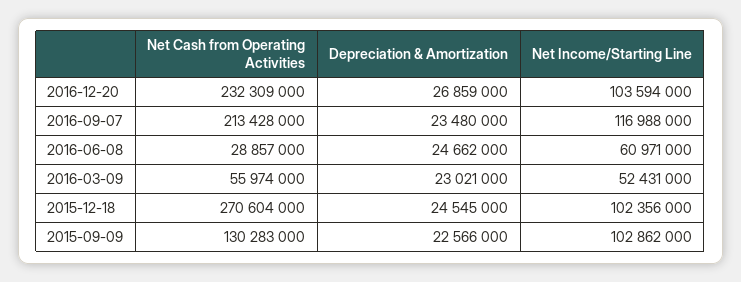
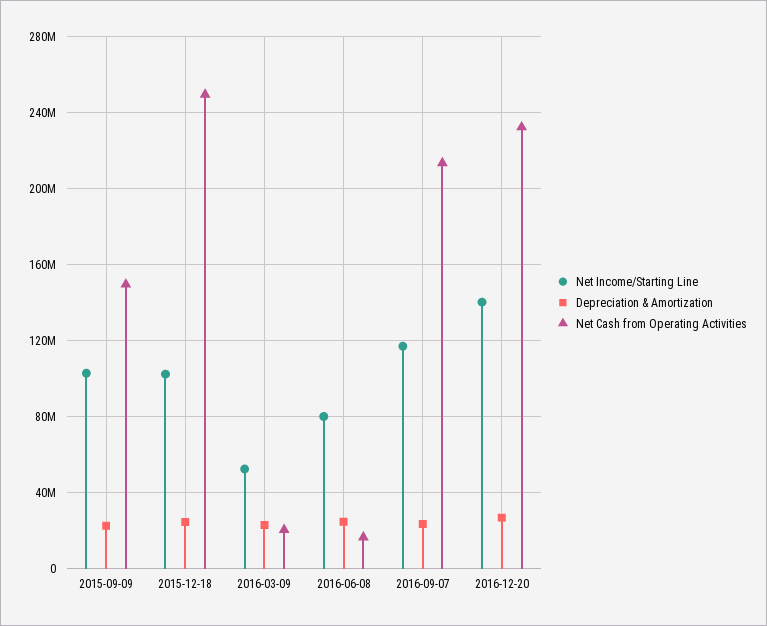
  {
    "Net Cash from Operating Activities": {
      "2016-12-20": 232309000,
      "2016-09-07": 213428000,
-     "2016-06-08": 28857000,
+     "2016-06-08": 15000000,
-     "2016-03-09": 55974000,
+     "2016-03-09": 20000000,
-     "2015-12-18": 270604000,
+     "2015-12-18": 250000000,
-     "2015-09-09": 130283000
+     "2015-09-09": 150000000
    },
    "Depreciation & Amortization": {
      "2016-12-20": 26859000,
      "2016-09-07": 23480000,
      "2016-06-08": 24662000,
      "2016-03-09": 23021000,
      "2015-12-18": 24545000,
      "2015-09-09": 22566000
    },
    "Net Income/Starting Line": {
-     "2016-12-20": 103594000,
+     "2016-12-20": 140000000,
      "2016-09-07": 116988000,
-     "2016-06-08": 60971000,
+     "2016-06-08": 80000000,
      "2016-03-09": 52431000,
      "2015-12-18": 102356000,
      "2015-09-09": 102862000
    }
  }

